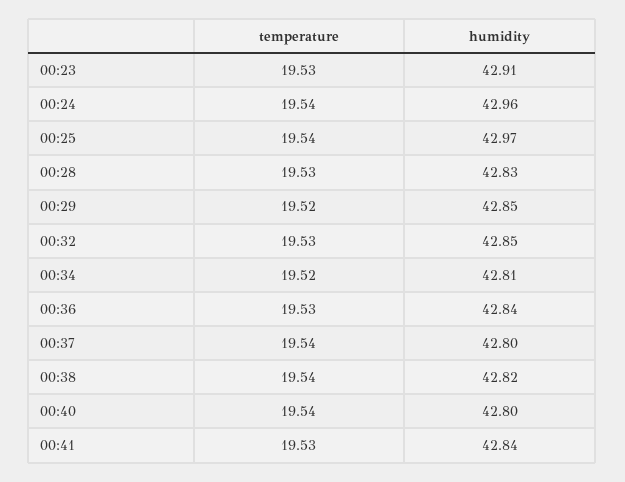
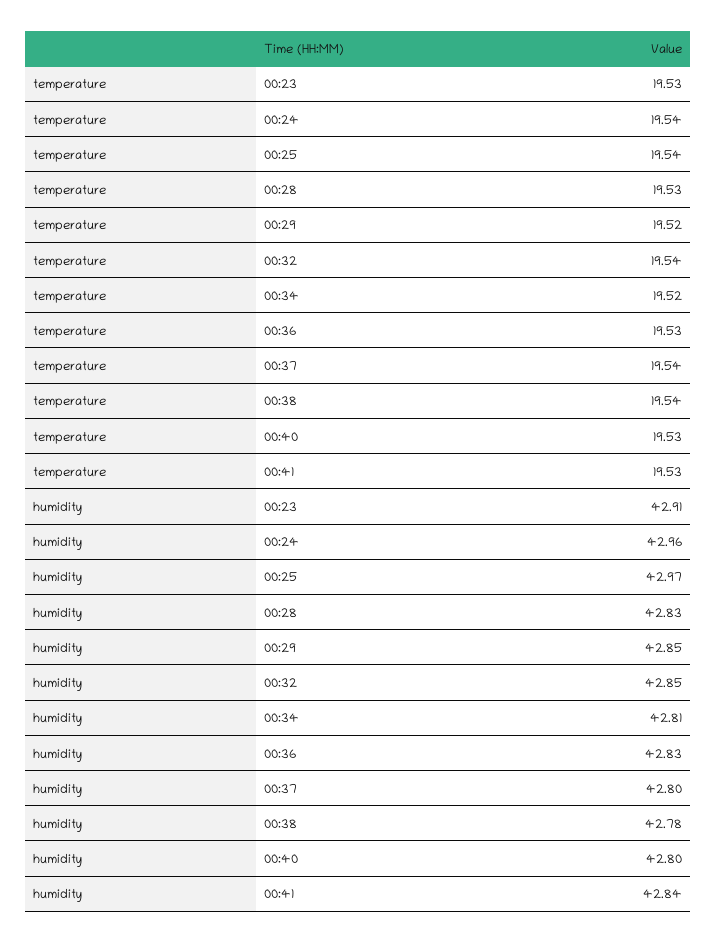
  {
    "temperature": {
      "00:23": 19.53,
      "00:24": 19.54,
      "00:25": 19.54,
      "00:28": 19.53,
      "00:29": 19.52,
-     "00:32": 19.53,
+     "00:32": 19.54,
      "00:34": 19.52,
      "00:36": 19.53,
      "00:37": 19.54,
      "00:38": 19.54,
-     "00:40": 19.54,
+     "00:40": 19.53,
      "00:41": 19.53
    },
    "humidity": {
      "00:23": 42.91,
      "00:24": 42.96,
      "00:25": 42.97,
      "00:28": 42.83,
      "00:29": 42.85,
      "00:32": 42.85,
      "00:34": 42.81,
-     "00:36": 42.84,
+     "00:36": 42.83,
      "00:37": 42.8,
-     "00:38": 42.82,
+     "00:38": 42.78,
      "00:40": 42.8,
      "00:41": 42.84
    }
  }

